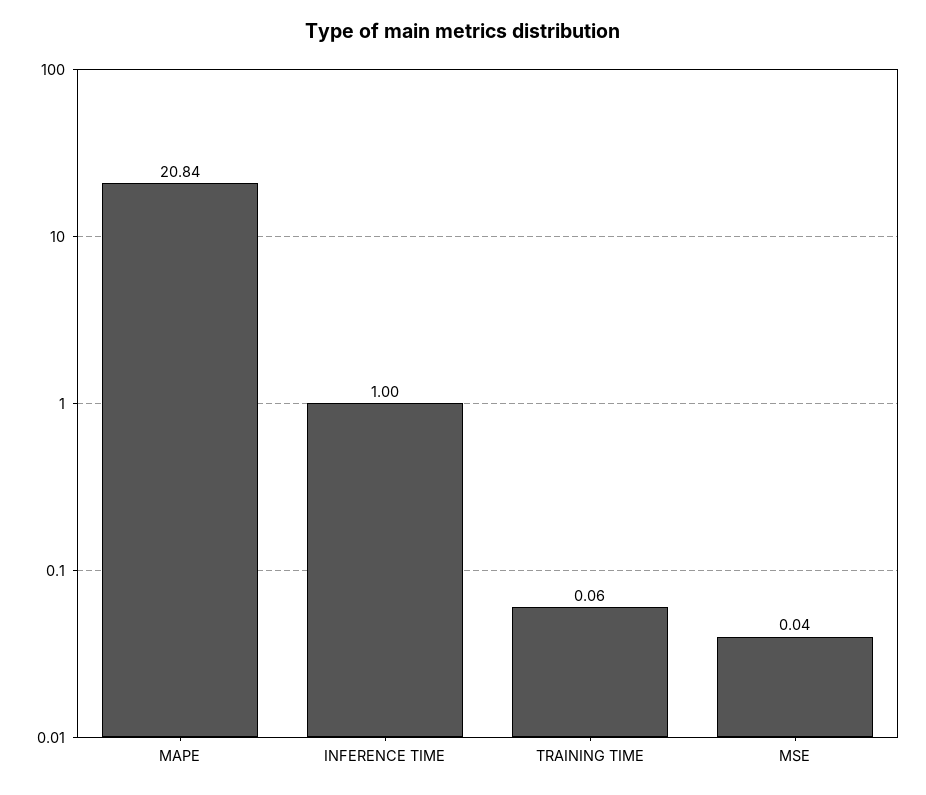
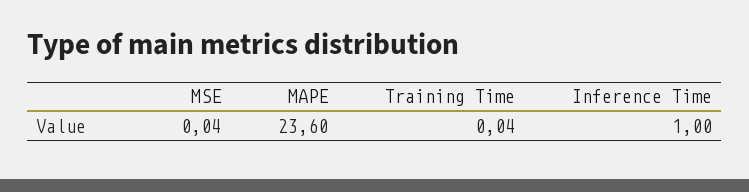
  {
-   "MAPE": 20.84,
+   "MAPE": 23.6,
    "INFERENCE TIME": 1,
-   "TRAINING TIME": 0.06,
+   "TRAINING TIME": 0.04,
    "MSE": 0.04
  }

